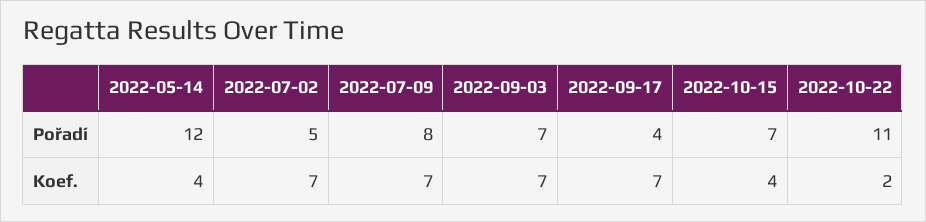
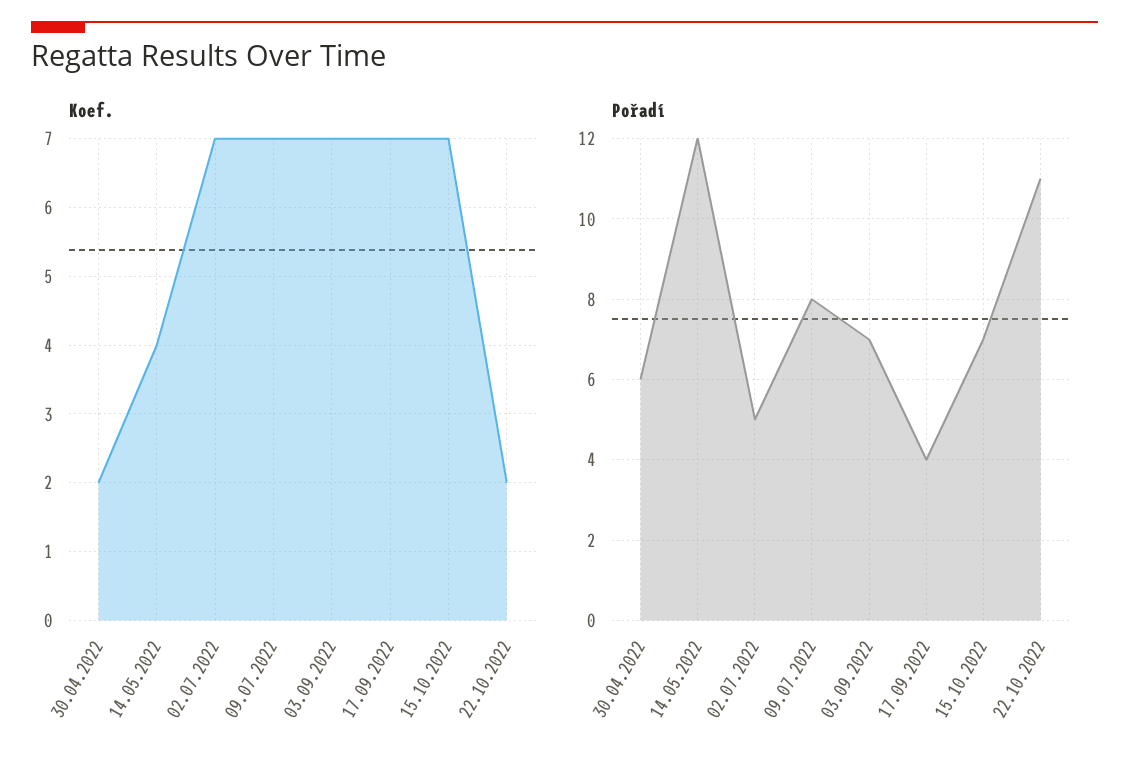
  {
    "Pořadí": {
      "2022-05-14": 12,
      "2022-07-02": 5,
      "2022-07-09": 8,
      "2022-09-03": 7,
      "2022-09-17": 4,
      "2022-10-15": 7,
-     "2022-10-22": 11
+     "2022-10-22": 11,
+     "30.04.2022": 6
    },
    "Koef.": {
      "2022-05-14": 4,
      "2022-07-02": 7,
      "2022-07-09": 7,
      "2022-09-03": 7,
      "2022-09-17": 7,
-     "2022-10-15": 4,
+     "2022-10-15": 7,
-     "2022-10-22": 2
+     "2022-10-22": 2,
+     "30.04.2022": 2
    }
  }

